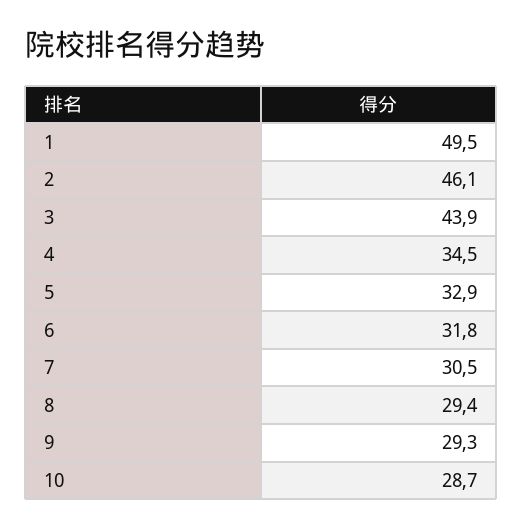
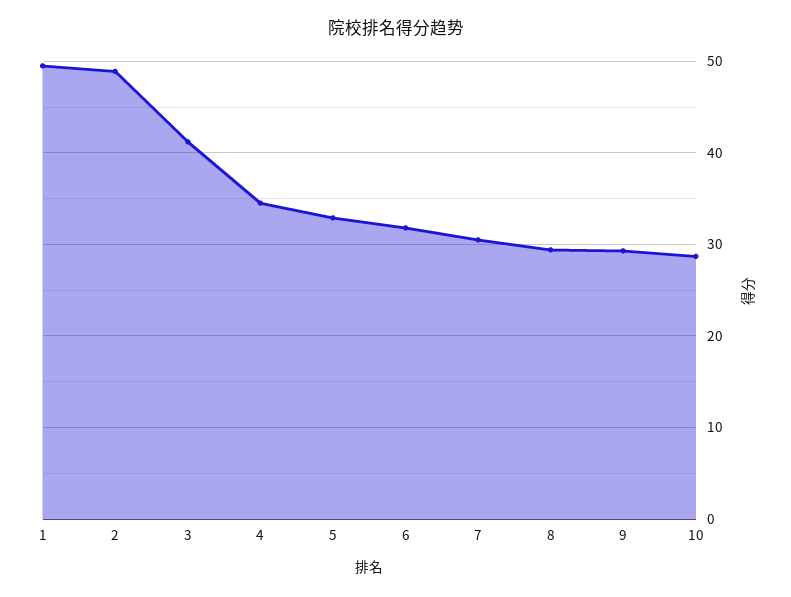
  {
    "1": 49.5,
-   "2": 46.1,
+   "2": 49,
-   "3": 43.9,
+   "3": 41,
    "4": 34.5,
    "5": 32.9,
    "6": 31.8,
    "7": 30.5,
    "8": 29.4,
    "9": 29.3,
    "10": 28.7
  }

